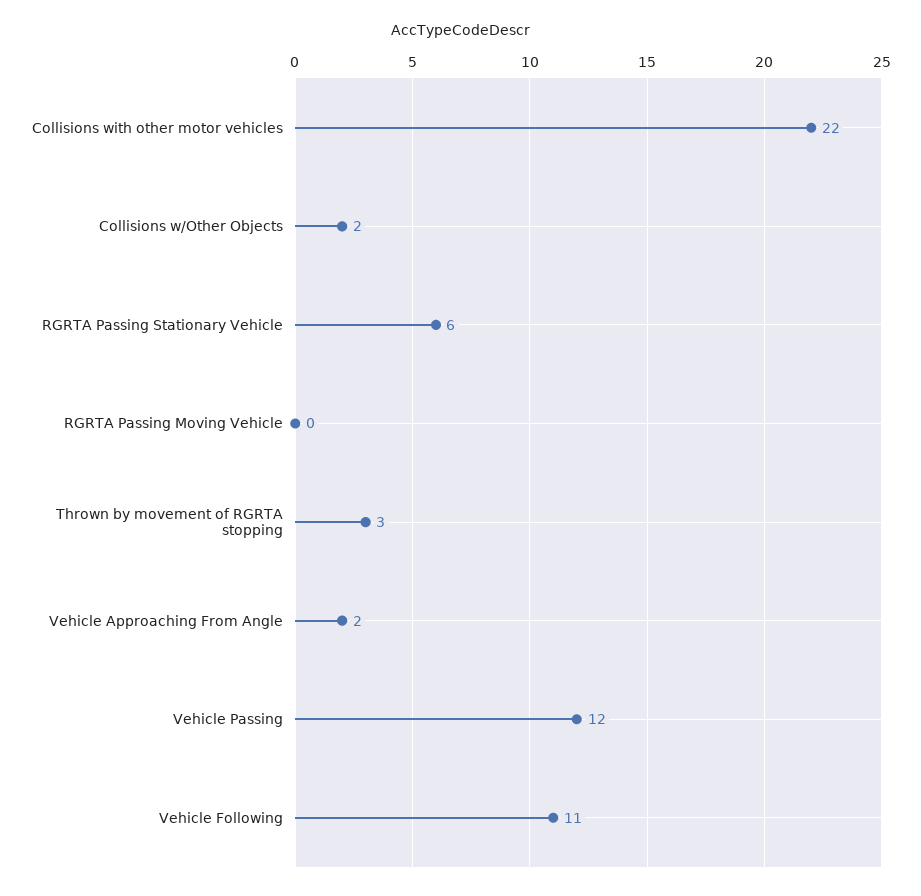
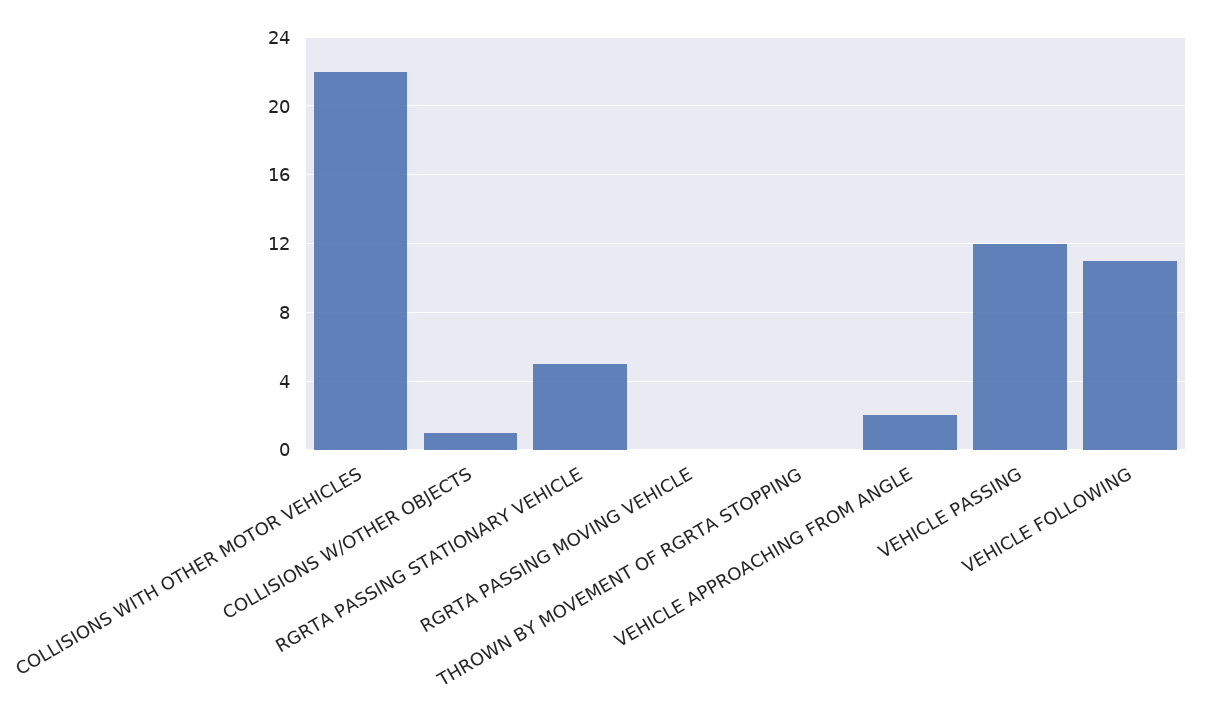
  {
    "Collisions with other motor vehicles": 22,
-   "Collisions w/Other Objects": 2,
+   "Collisions w/Other Objects": 1,
-   "RGRTA Passing Stationary Vehicle": 6,
+   "RGRTA Passing Stationary Vehicle": 5,
    "RGRTA Passing Moving Vehicle": 0,
-   "Thrown by movement of RGRTA stopping": 3,
+   "Thrown by movement of RGRTA stopping": 0,
    "Vehicle Approaching From Angle": 2,
    "Vehicle Passing": 12,
    "Vehicle Following": 11
  }

